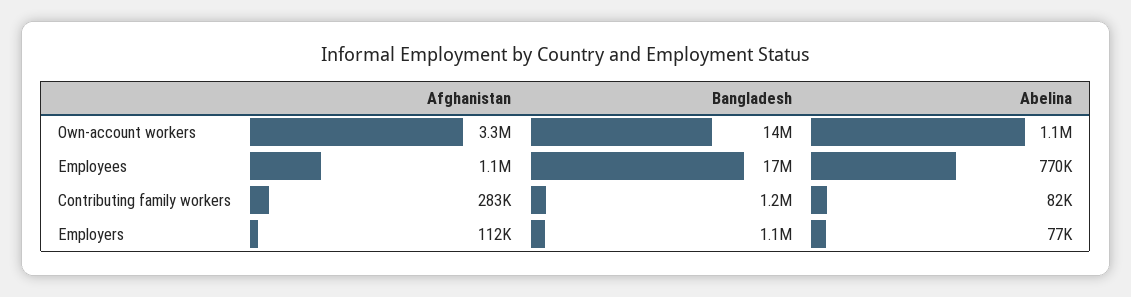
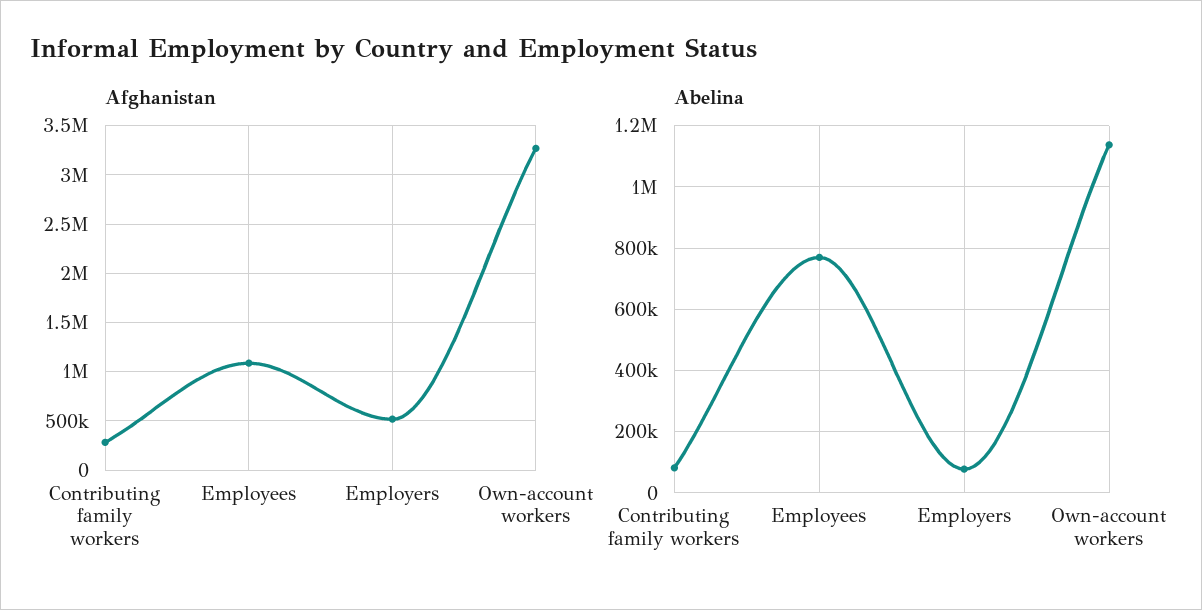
  {
    "Afghanistan": {
      "Own-account workers": 3300000,
      "Employees": 1100000,
      "Contributing family workers": 283000,
-     "Employers": 112000
+     "Employers": 500000
    },
-   "Bangladesh": {
-     "Own-account workers": 14000000,
-     "Employees": 17000000,
-     "Contributing family workers": 1200000,
-     "Employers": 1100000
-   },
    "Abelina": {
      "Own-account workers": 1100000,
      "Employees": 770000,
      "Contributing family workers": 82000,
      "Employers": 77000
    }
  }

